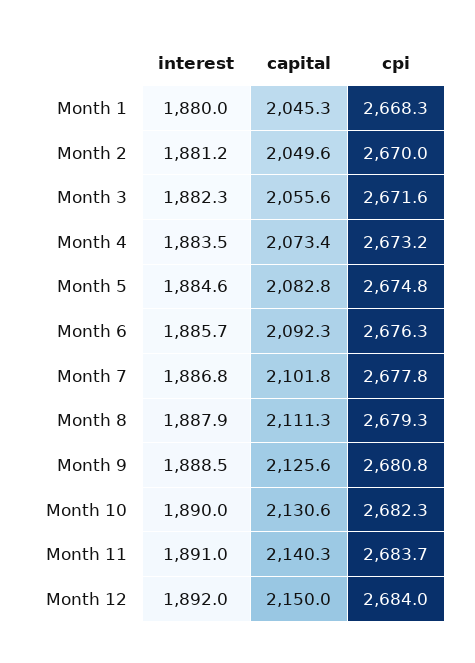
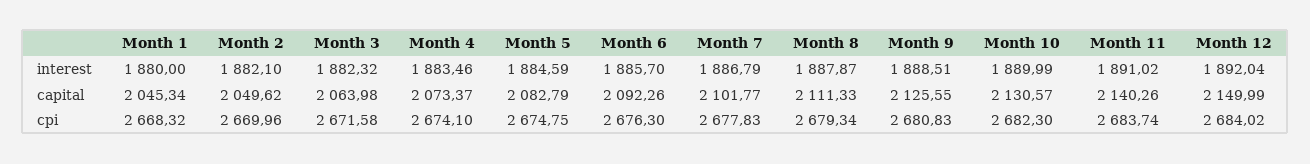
  {
    "interest": {
      "Month 1": 1880,
-     "Month 2": 1881.2,
+     "Month 2": 1882.1,
      "Month 3": 1882.32,
      "Month 4": 1883.46,
      "Month 5": 1884.59,
      "Month 6": 1885.7,
      "Month 7": 1886.79,
      "Month 8": 1887.87,
      "Month 9": 1888.51,
      "Month 10": 1889.99,
      "Month 11": 1891.02,
      "Month 12": 1892.04
    },
    "capital": {
      "Month 1": 2045.34,
      "Month 2": 2049.62,
-     "Month 3": 2055.6,
+     "Month 3": 2063.98,
      "Month 4": 2073.37,
      "Month 5": 2082.79,
      "Month 6": 2092.26,
      "Month 7": 2101.77,
      "Month 8": 2111.33,
      "Month 9": 2125.55,
      "Month 10": 2130.57,
      "Month 11": 2140.26,
      "Month 12": 2149.99
    },
    "cpi": {
      "Month 1": 2668.32,
      "Month 2": 2669.96,
      "Month 3": 2671.58,
-     "Month 4": 2673.2,
+     "Month 4": 2674.1,
      "Month 5": 2674.75,
      "Month 6": 2676.3,
      "Month 7": 2677.83,
      "Month 8": 2679.34,
      "Month 9": 2680.83,
      "Month 10": 2682.3,
      "Month 11": 2683.74,
      "Month 12": 2684.02
    }
  }

